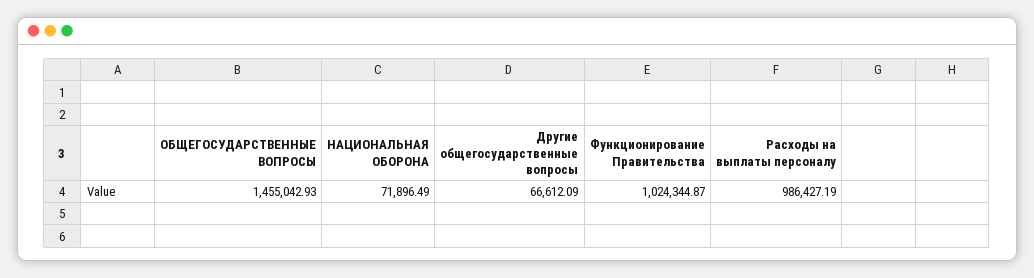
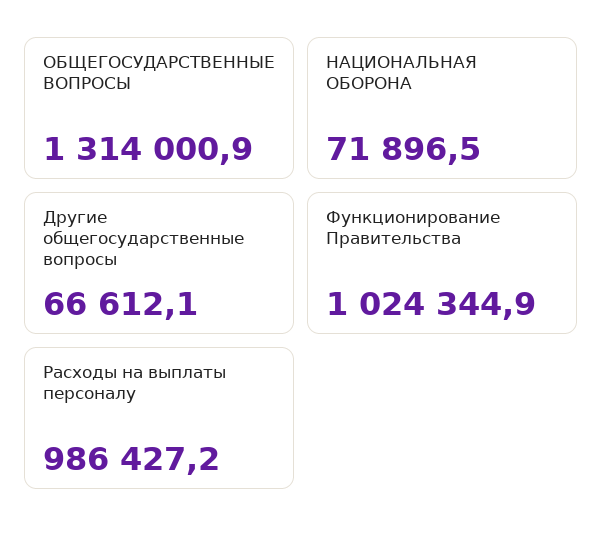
  {
-   "ОБЩЕГОСУДАРСТВЕННЫЕ ВОПРОСЫ": 1455042.93,
+   "ОБЩЕГОСУДАРСТВЕННЫЕ ВОПРОСЫ": 1314000.9,
    "НАЦИОНАЛЬНАЯ ОБОРОНА": 71896.49,
    "Другие общегосударственные вопросы": 66612.09,
    "Функционирование Правительства": 1024344.87,
    "Расходы на выплаты персоналу": 986427.19
  }

